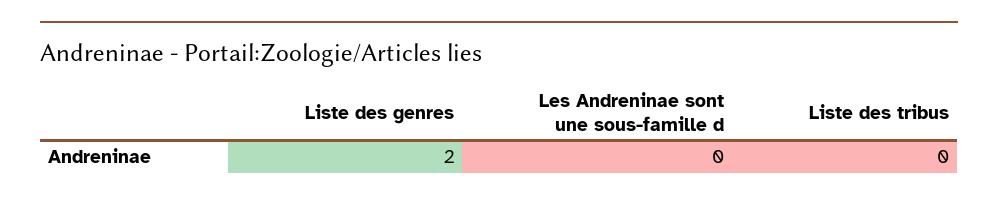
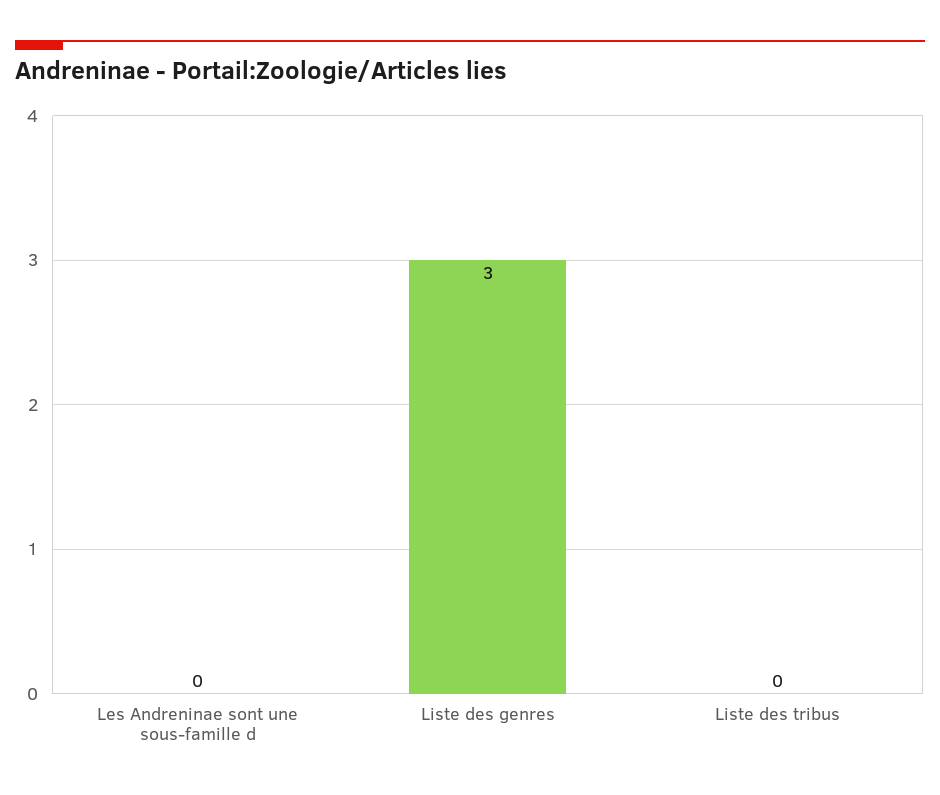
  {
-   "Liste des genres": 2,
+   "Liste des genres": 3,
    "Les Andreninae sont une sous-famille d": 0,
    "Liste des tribus": 0
  }

